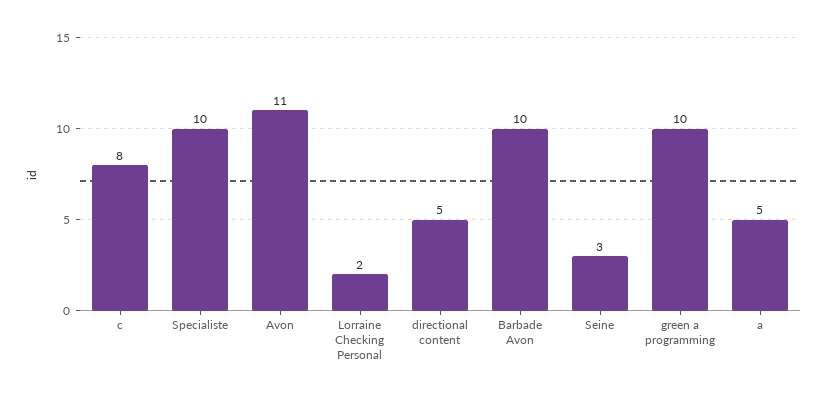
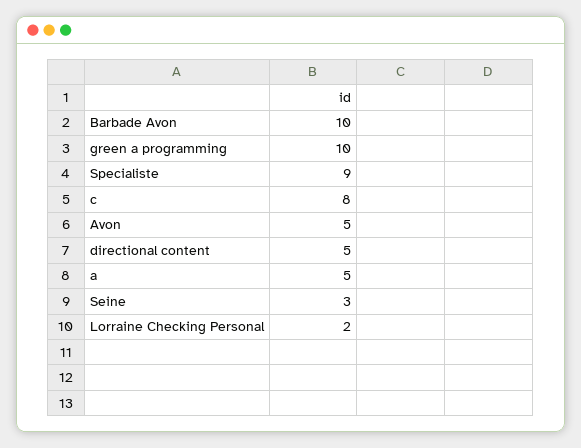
  {
    "c": 8,
-   "Specialiste": 10,
+   "Specialiste": 9,
-   "Avon": 11,
+   "Avon": 5,
    "Lorraine Checking Personal": 2,
    "directional content": 5,
    "Barbade Avon": 10,
    "Seine": 3,
    "green a programming": 10,
    "a": 5
  }

